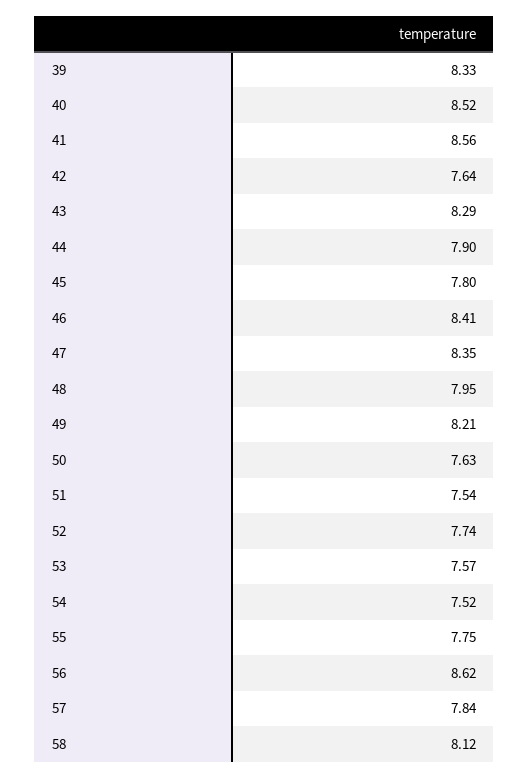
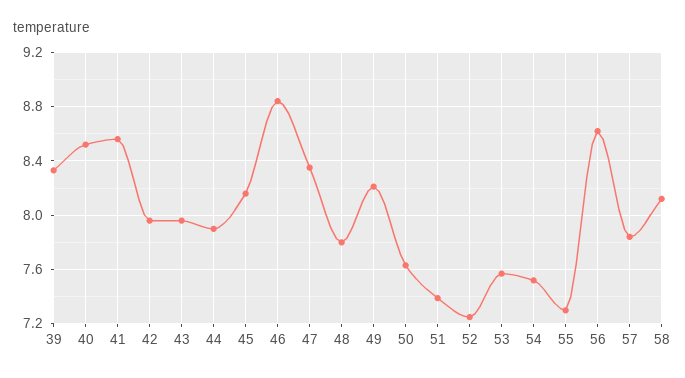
  {
    "39": 8.33,
    "40": 8.52,
    "41": 8.56,
-   "42": 7.64,
+   "42": 7.95,
-   "43": 8.29,
+   "43": 7.95,
    "44": 7.9,
-   "45": 7.8,
+   "45": 8.15,
-   "46": 8.41,
+   "46": 8.85,
    "47": 8.35,
-   "48": 7.95,
+   "48": 7.8,
    "49": 8.21,
    "50": 7.63,
-   "51": 7.54,
+   "51": 7.4,
-   "52": 7.74,
+   "52": 7.25,
    "53": 7.57,
    "54": 7.52,
-   "55": 7.75,
+   "55": 7.3,
    "56": 8.62,
    "57": 7.84,
    "58": 8.12
  }

